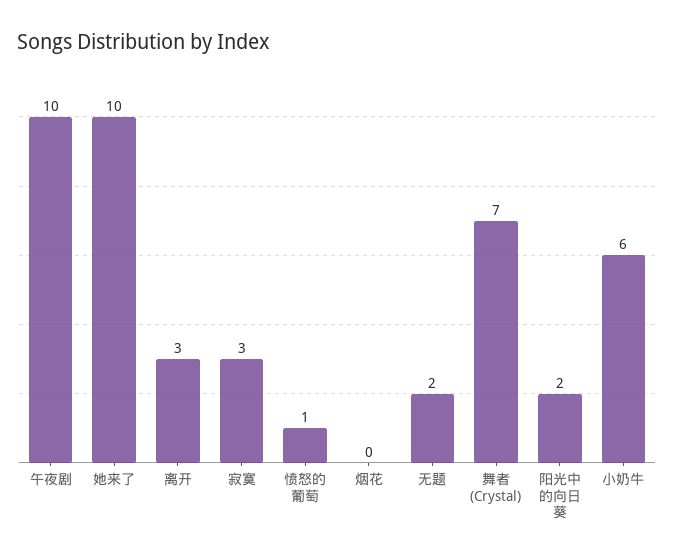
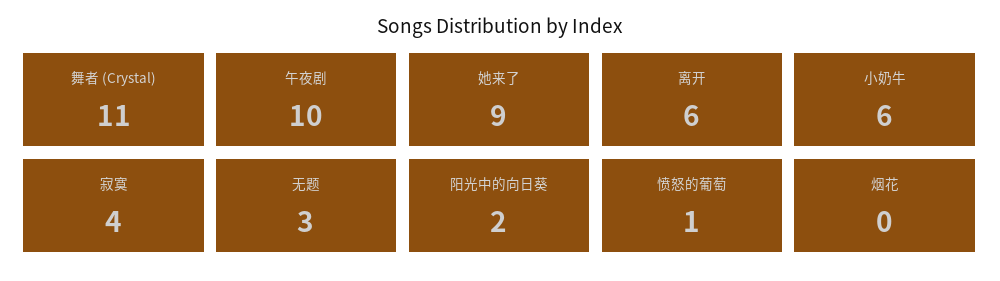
  {
    "午夜剧": 10,
-   "她来了": 10,
+   "她来了": 9,
-   "离开": 3,
+   "离开": 6,
-   "寂寞": 3,
+   "寂寞": 4,
    "愤怒的葡萄": 1,
    "烟花": 0,
-   "无题": 2,
+   "无题": 3,
-   "舞者 (Crystal)": 7,
+   "舞者 (Crystal)": 11,
    "阳光中的向日葵": 2,
    "小奶牛": 6
  }

